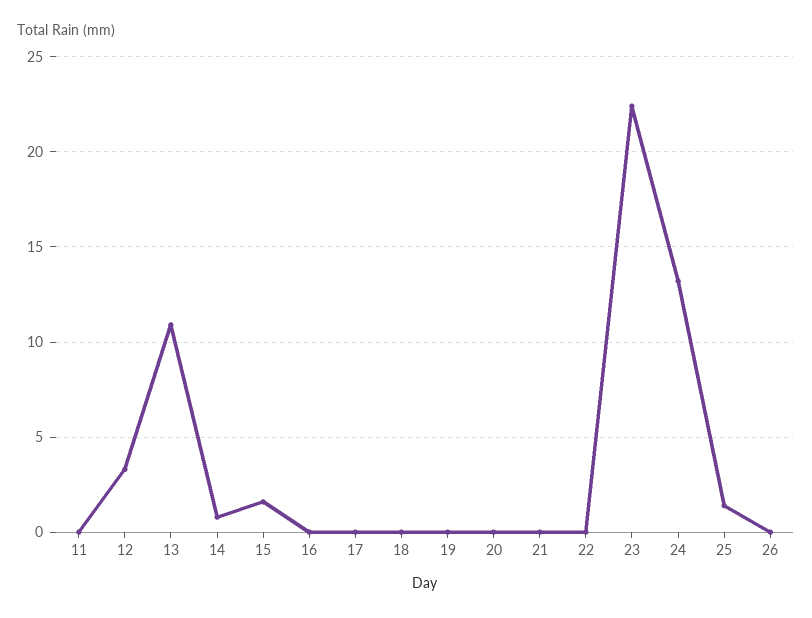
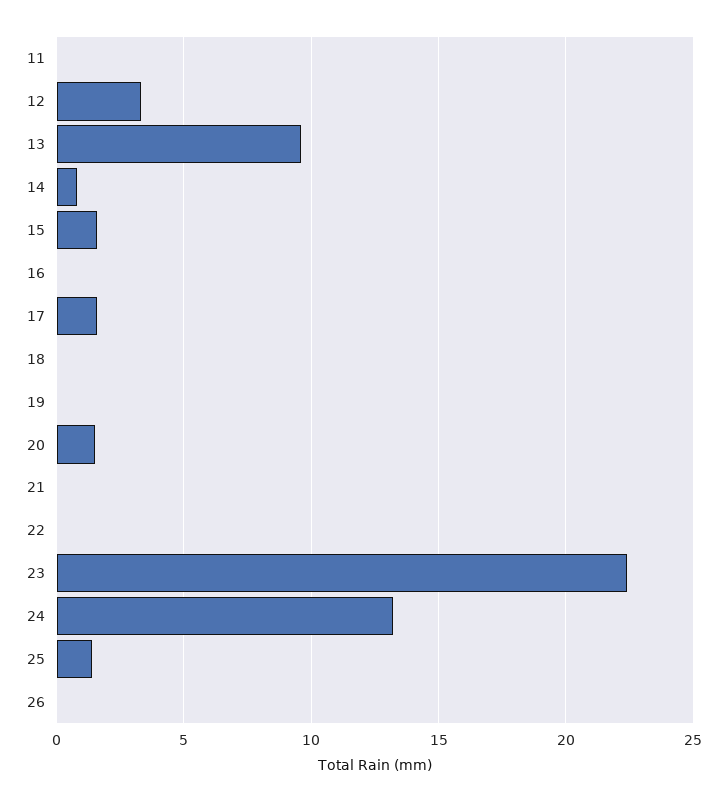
  {
    "11": 0,
    "12": 3.5,
-   "13": 11,
+   "13": 9.5,
    "14": 1,
    "15": 1.5,
    "16": 0,
-   "17": 0,
+   "17": 1.5,
    "18": 0,
    "19": 0,
-   "20": 0,
+   "20": 1.5,
    "21": 0,
    "22": 0,
    "23": 22.5,
    "24": 13,
    "25": 1.5,
    "26": 0
  }

